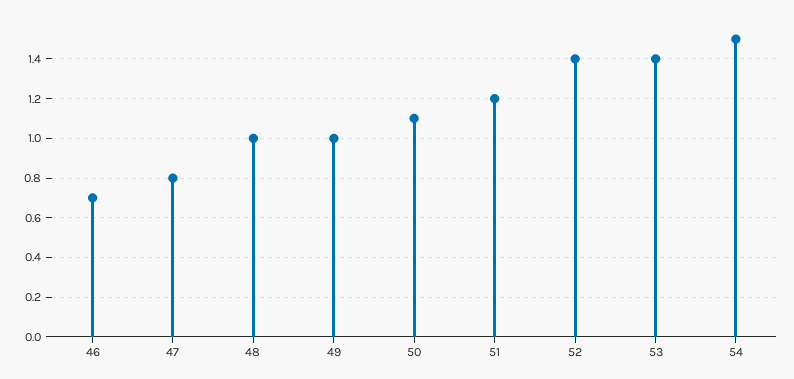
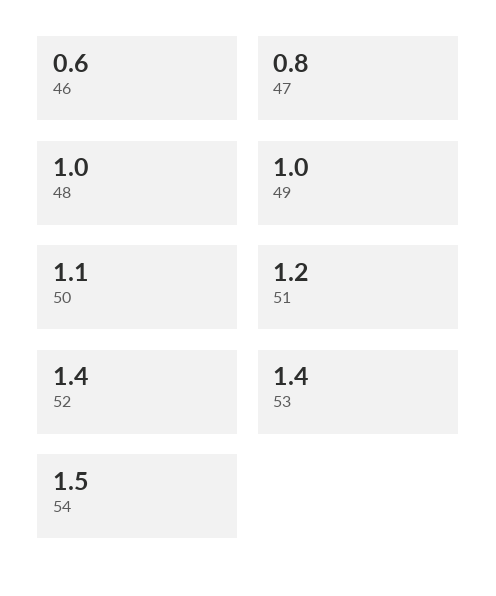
  {
-   "46": 0.7,
+   "46": 0.6,
    "47": 0.8,
    "48": 1,
    "49": 1,
    "50": 1.1,
    "51": 1.2,
    "52": 1.4,
    "53": 1.4,
    "54": 1.5
  }

